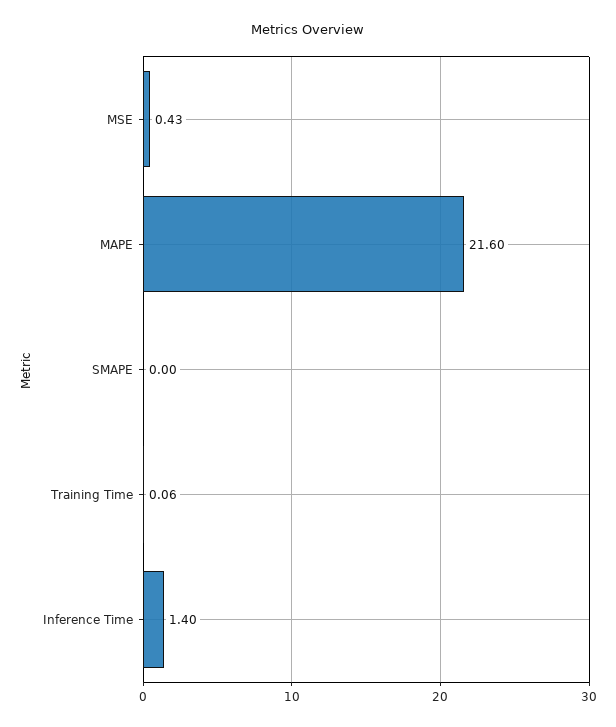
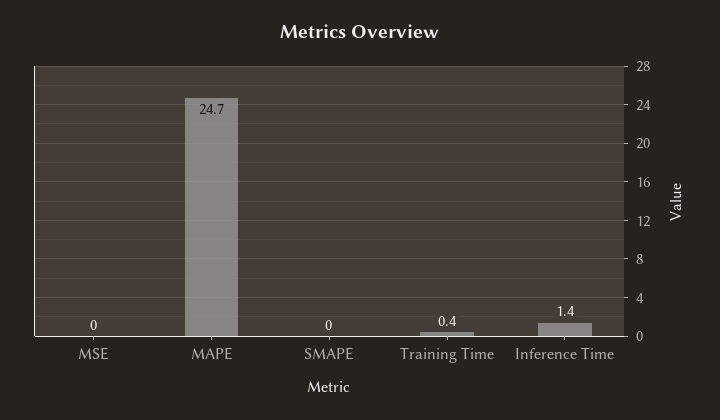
  {
-   "MSE": 0.43,
+   "MSE": 0,
-   "MAPE": 21.6,
+   "MAPE": 24.7,
    "SMAPE": 0,
-   "Training Time": 0.06,
+   "Training Time": 0.4,
    "Inference Time": 1.4
  }

